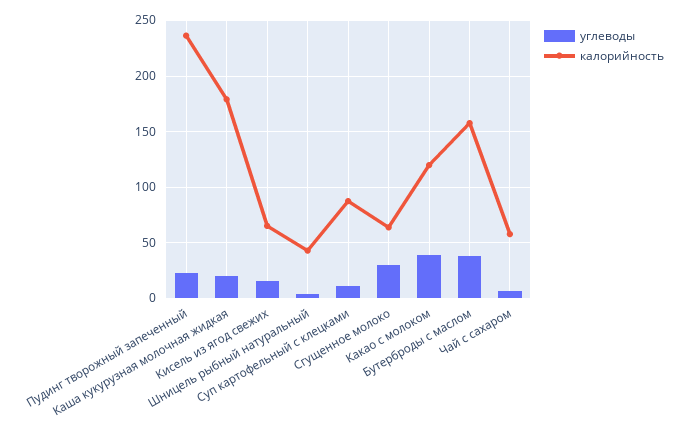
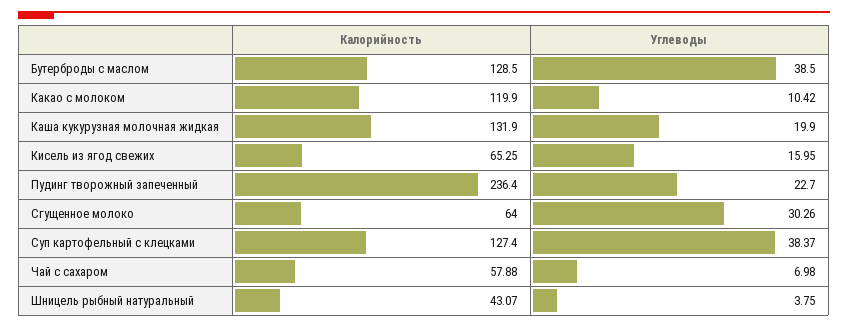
  {
    "углеводы": {
      "Пудинг творожный запеченный": 22.7,
      "Каша кукурузная молочная жидкая": 19.9,
      "Кисель из ягод свежих": 15.95,
      "Шницель рыбный натуральный": 3.75,
-     "Суп картофельный с клецками": 10,
+     "Суп картофельный с клецками": 38.37,
      "Сгущенное молоко": 30.26,
-     "Какао с молоком": 40,
+     "Какао с молоком": 10.42,
      "Бутерброды с маслом": 38.5,
      "Чай с сахаром": 6.98
    },
    "калорийность": {
      "Пудинг творожный запеченный": 236.4,
-     "Каша кукурузная молочная жидкая": 180,
+     "Каша кукурузная молочная жидкая": 131.9,
      "Кисель из ягод свежих": 65.25,
      "Шницель рыбный натуральный": 43.07,
-     "Суп картофельный с клецками": 90,
+     "Суп картофельный с клецками": 127.4,
      "Сгущенное молоко": 64,
      "Какао с молоком": 119.9,
-     "Бутерброды с маслом": 160,
+     "Бутерброды с маслом": 128.5,
      "Чай с сахаром": 57.88
    }
  }

